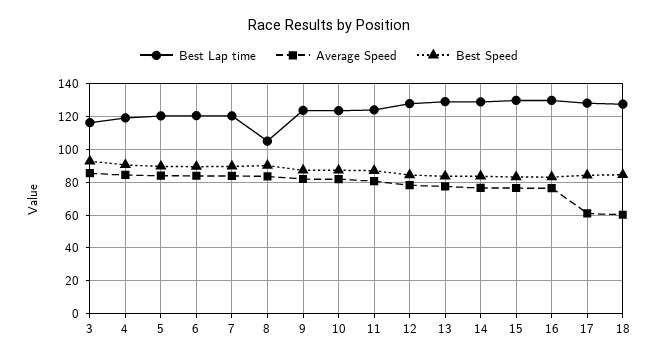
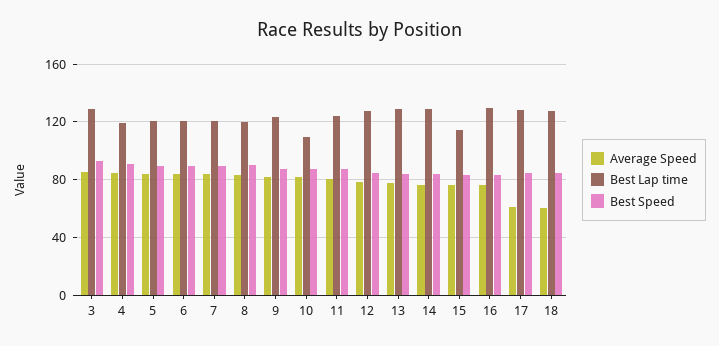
  {
    "Best Lap time": {
-     "3": 115,
+     "3": 130,
      "4": 120,
      "5": 120,
      "6": 120,
      "7": 120,
-     "8": 105,
+     "8": 120,
      "9": 125,
-     "10": 125,
+     "10": 110,
      "11": 125,
      "12": 130,
      "13": 130,
      "14": 130,
-     "15": 130,
+     "15": 115,
      "16": 130,
      "17": 130,
      "18": 130
    },
    "Average Speed": {
      "3": 85,
      "4": 85,
      "5": 85,
      "6": 85,
      "7": 85,
      "8": 85,
      "9": 80,
      "10": 80,
      "11": 80,
      "12": 80,
      "13": 75,
      "14": 75,
      "15": 75,
      "16": 75,
      "17": 60,
      "18": 60
    },
    "Best Speed": {
      "3": 95,
      "4": 90,
      "5": 90,
      "6": 90,
      "7": 90,
      "8": 90,
      "9": 85,
      "10": 85,
      "11": 85,
      "12": 85,
      "13": 85,
      "14": 85,
      "15": 85,
      "16": 85,
      "17": 85,
      "18": 85
    }
  }

